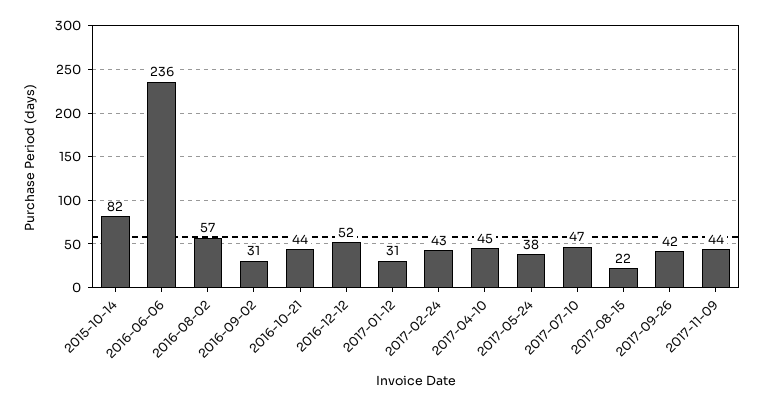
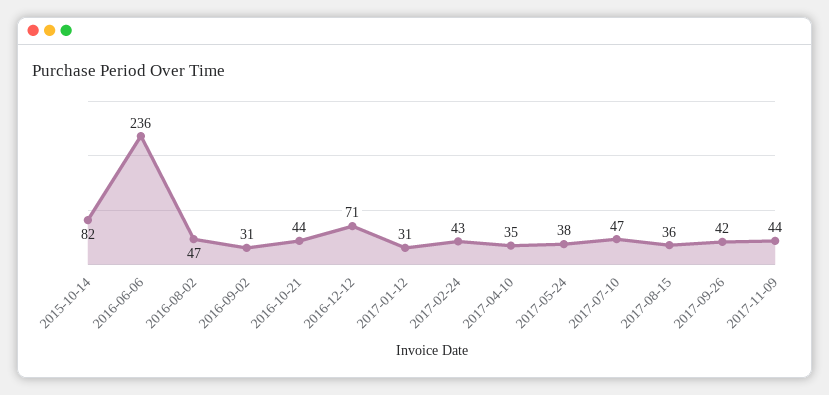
  {
    "2015-10-14": 82,
    "2016-06-06": 236,
-   "2016-08-02": 57,
+   "2016-08-02": 47,
    "2016-09-02": 31,
    "2016-10-21": 44,
-   "2016-12-12": 52,
+   "2016-12-12": 71,
    "2017-01-12": 31,
    "2017-02-24": 43,
-   "2017-04-10": 45,
+   "2017-04-10": 35,
    "2017-05-24": 38,
    "2017-07-10": 47,
-   "2017-08-15": 22,
+   "2017-08-15": 36,
    "2017-09-26": 42,
    "2017-11-09": 44
  }

